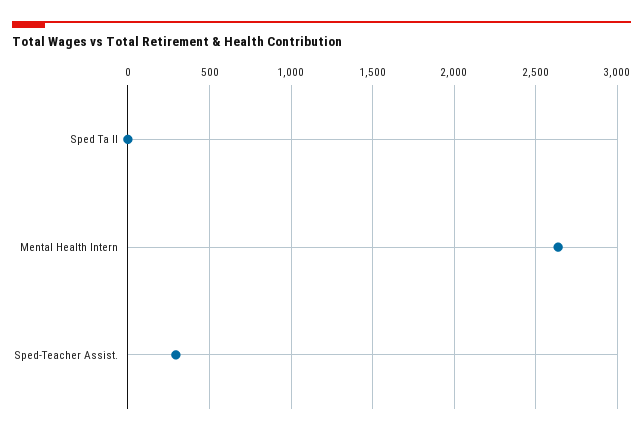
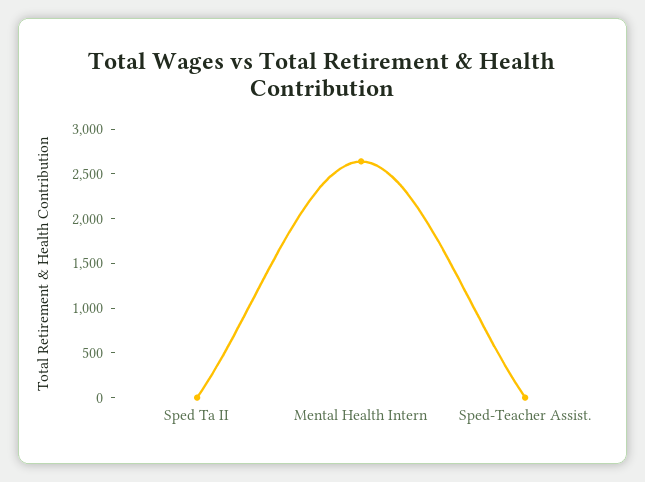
  {
    "Sped Ta II": 0,
    "Mental Health Intern": 2650,
-   "Sped-Teacher Assist.": 300
+   "Sped-Teacher Assist.": 0
  }

